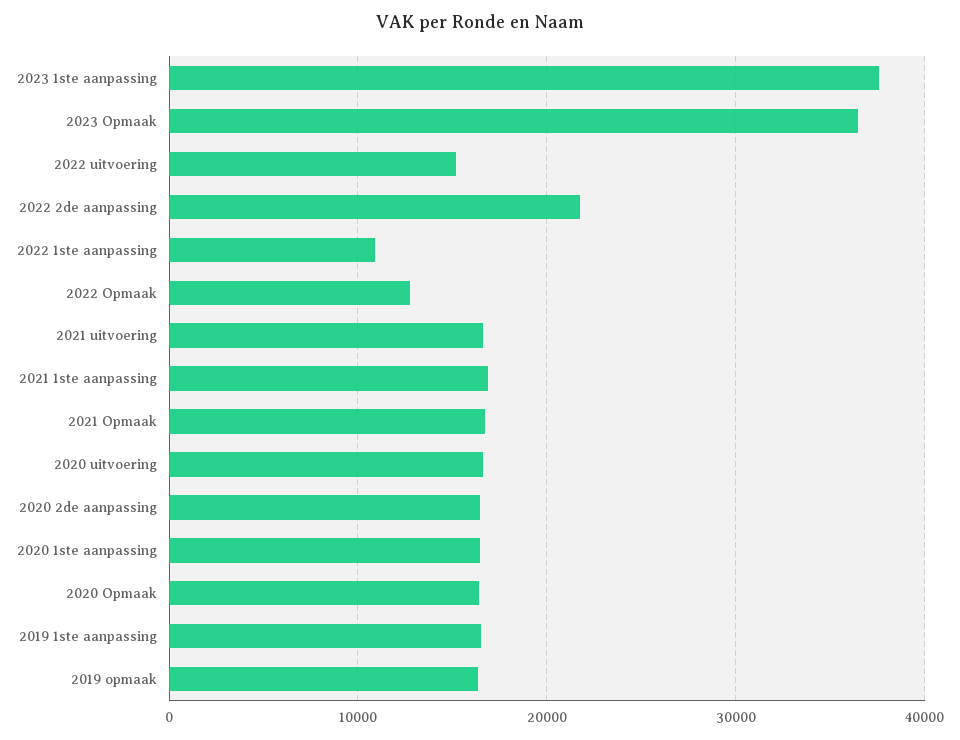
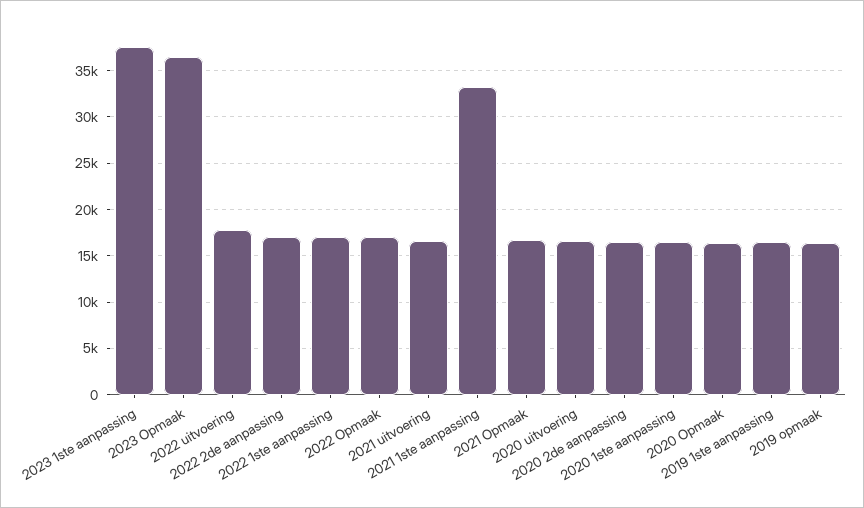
  {
    "2023 1ste aanpassing": 38000,
    "2023 Opmaak": 36000,
-   "2022 uitvoering": 15000,
+   "2022 uitvoering": 18000,
-   "2022 2de aanpassing": 22000,
+   "2022 2de aanpassing": 17000,
-   "2022 1ste aanpassing": 11000,
+   "2022 1ste aanpassing": 17000,
-   "2022 Opmaak": 13000,
+   "2022 Opmaak": 17000,
    "2021 uitvoering": 17000,
-   "2021 1ste aanpassing": 17000,
+   "2021 1ste aanpassing": 33000,
    "2021 Opmaak": 17000,
    "2020 uitvoering": 17000,
    "2020 2de aanpassing": 16000,
    "2020 1ste aanpassing": 16000,
    "2020 Opmaak": 16000,
    "2019 1ste aanpassing": 16000,
    "2019 opmaak": 16000
  }

